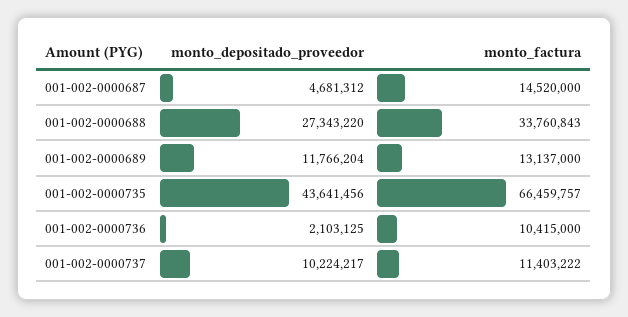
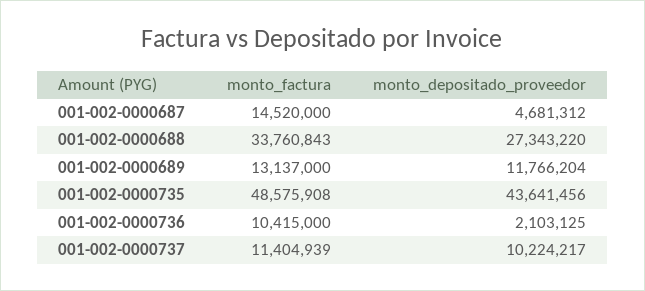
  {
    "monto_depositado_proveedor": {
      "001-002-0000687": 4681312,
      "001-002-0000688": 27343220,
      "001-002-0000689": 11766204,
      "001-002-0000735": 43641456,
      "001-002-0000736": 2103125,
      "001-002-0000737": 10224217
    },
    "monto_factura": {
      "001-002-0000687": 14520000,
      "001-002-0000688": 33760843,
      "001-002-0000689": 13137000,
-     "001-002-0000735": 66459757,
+     "001-002-0000735": 48575908,
      "001-002-0000736": 10415000,
-     "001-002-0000737": 11403222
+     "001-002-0000737": 11404939
    }
  }

